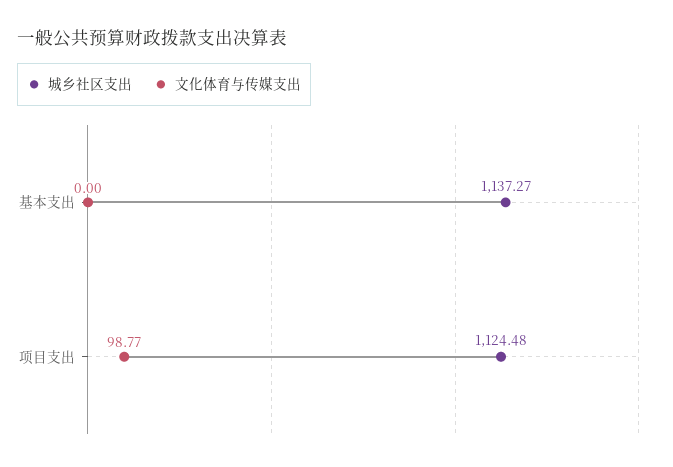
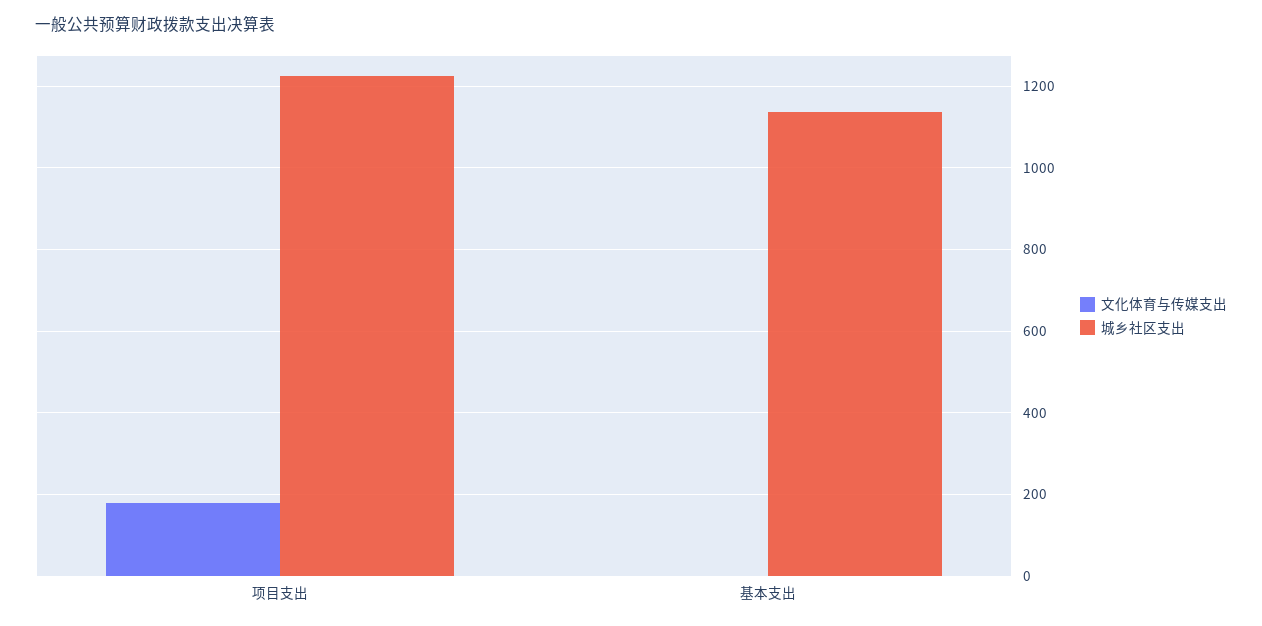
  {
    "城乡社区支出": {
      "基本支出": 1137.27,
-     "项目支出": 1124.48
+     "项目支出": 1220
    },
    "文化体育与传媒支出": {
      "基本支出": 0,
-     "项目支出": 98.77
+     "项目支出": 180
    }
  }

